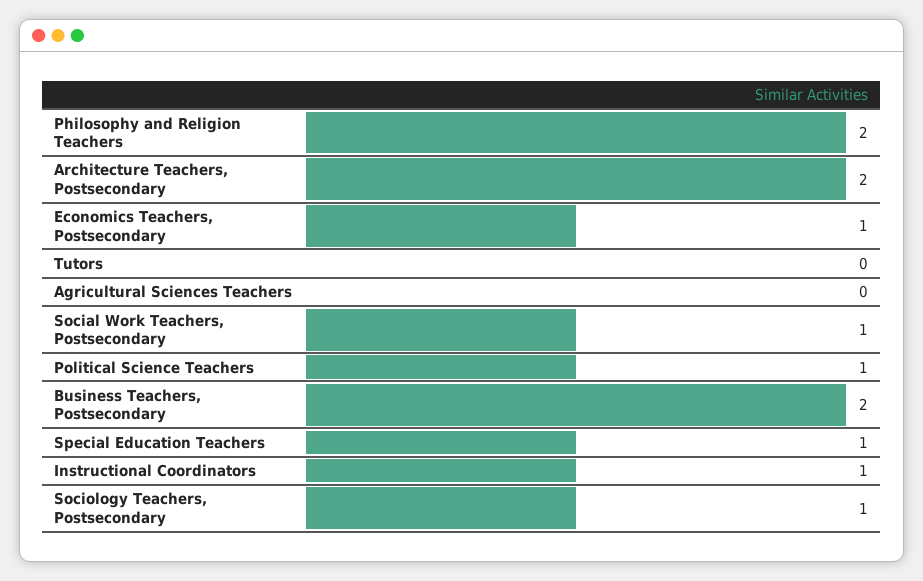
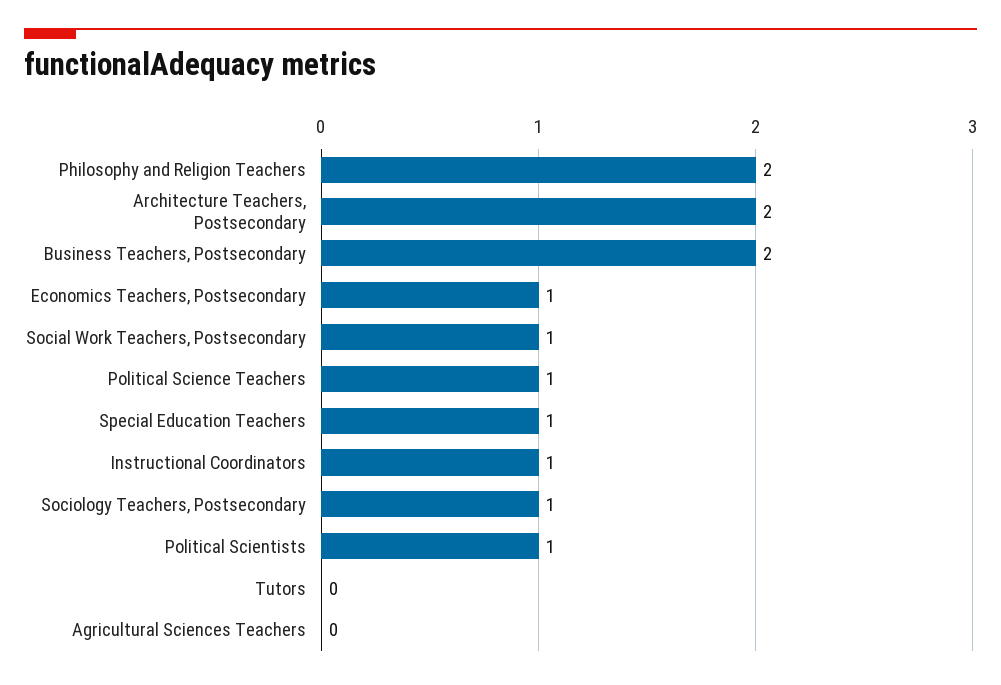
  {
    "Philosophy and Religion Teachers": 2,
    "Architecture Teachers, Postsecondary": 2,
    "Economics Teachers, Postsecondary": 1,
    "Tutors": 0,
    "Agricultural Sciences Teachers": 0,
    "Social Work Teachers, Postsecondary": 1,
    "Political Science Teachers": 1,
    "Business Teachers, Postsecondary": 2,
    "Special Education Teachers": 1,
    "Instructional Coordinators": 1,
-   "Sociology Teachers, Postsecondary": 1
+   "Sociology Teachers, Postsecondary": 1,
+   "Political Scientists": 1
  }

